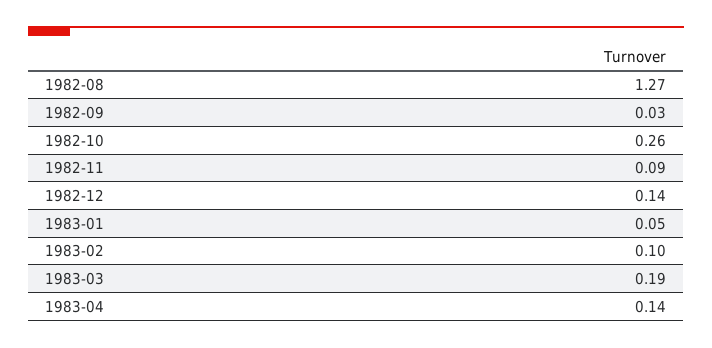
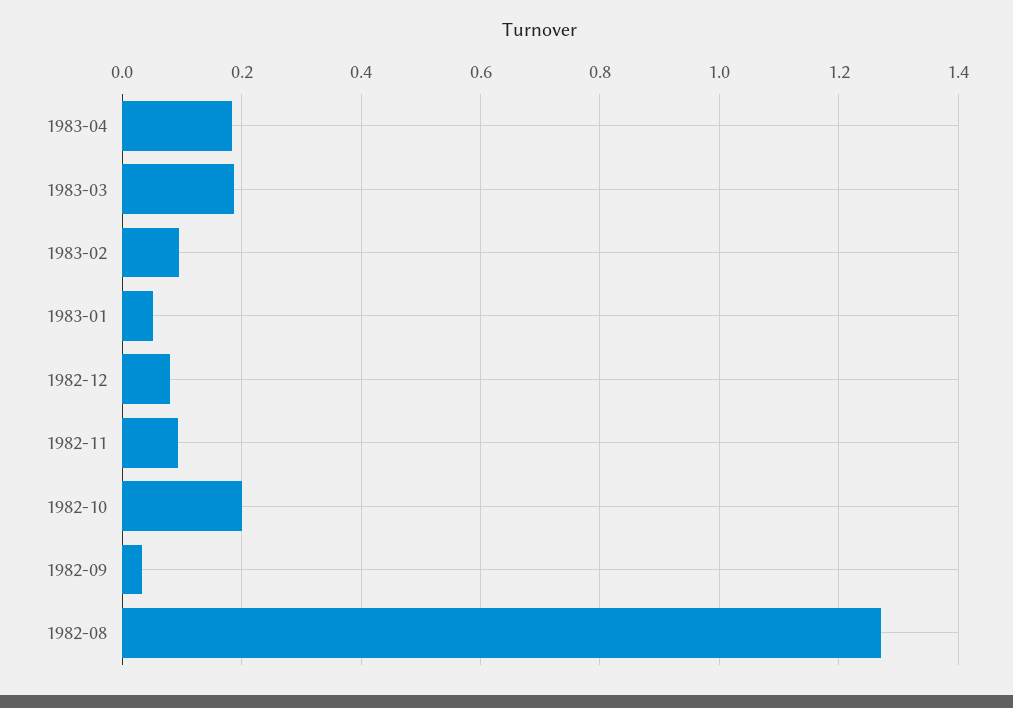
  {
    "1982-08": 1.27,
    "1982-09": 0.03,
-   "1982-10": 0.26,
+   "1982-10": 0.2,
    "1982-11": 0.09,
-   "1982-12": 0.14,
+   "1982-12": 0.08,
    "1983-01": 0.05,
    "1983-02": 0.1,
    "1983-03": 0.19,
-   "1983-04": 0.14
+   "1983-04": 0.18
  }

